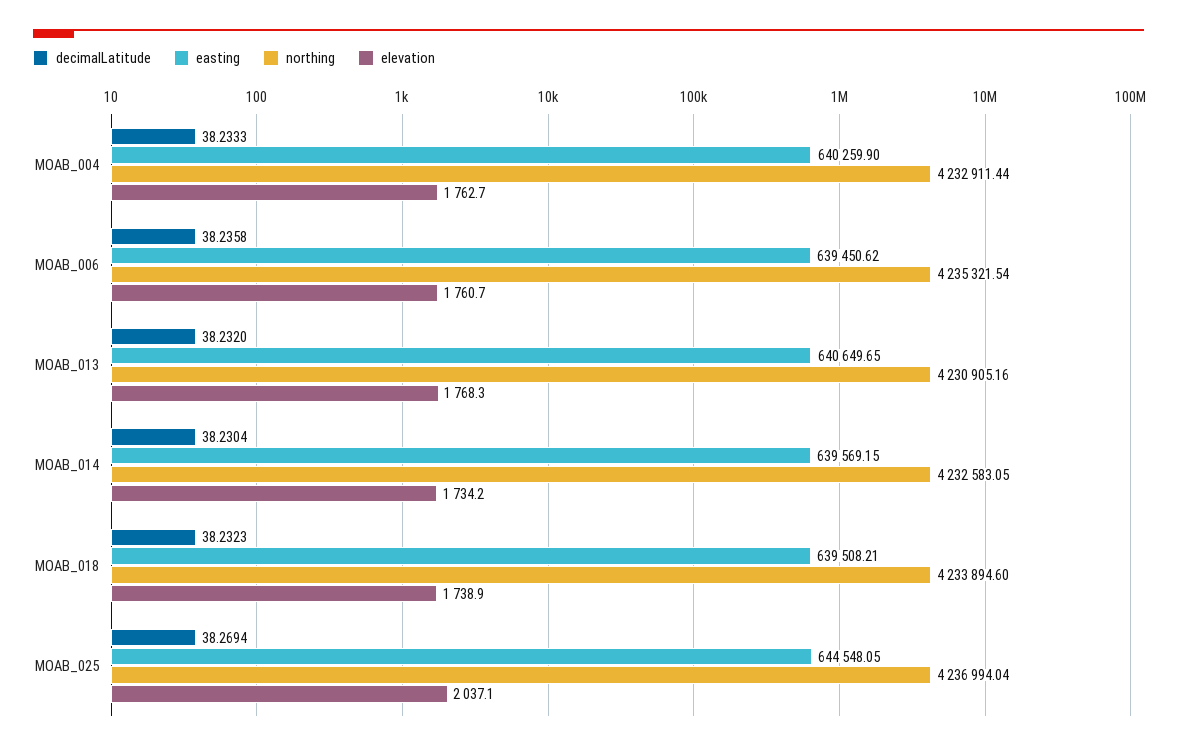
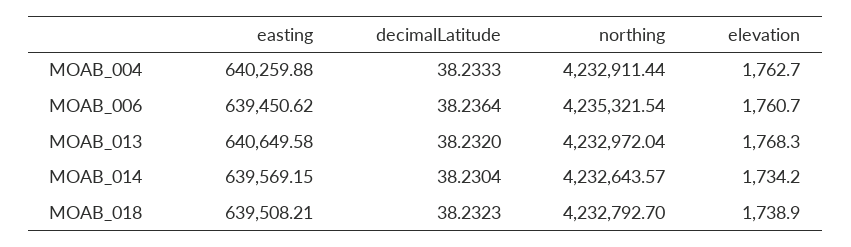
  {
    "decimalLatitude": {
      "MOAB_004": 38.2333,
-     "MOAB_006": 38.2358,
+     "MOAB_006": 38.2364,
      "MOAB_013": 38.232,
      "MOAB_014": 38.2304,
-     "MOAB_018": 38.2323,
+     "MOAB_018": 38.2323
-     "MOAB_025": 38.2694
    },
    "easting": {
-     "MOAB_004": 640259.9,
+     "MOAB_004": 640259.88,
      "MOAB_006": 639450.62,
-     "MOAB_013": 640649.65,
+     "MOAB_013": 640649.58,
      "MOAB_014": 639569.15,
-     "MOAB_018": 639508.21,
+     "MOAB_018": 639508.21
-     "MOAB_025": 644548.05
    },
    "northing": {
      "MOAB_004": 4232911.44,
      "MOAB_006": 4235321.54,
-     "MOAB_013": 4230905.16,
+     "MOAB_013": 4232972.04,
-     "MOAB_014": 4232583.05,
+     "MOAB_014": 4232643.57,
-     "MOAB_018": 4233894.6,
+     "MOAB_018": 4232792.7
-     "MOAB_025": 4236994.04
    },
    "elevation": {
      "MOAB_004": 1762.7,
      "MOAB_006": 1760.7,
      "MOAB_013": 1768.3,
      "MOAB_014": 1734.2,
-     "MOAB_018": 1738.9,
+     "MOAB_018": 1738.9
-     "MOAB_025": 2037.1
    }
  }

